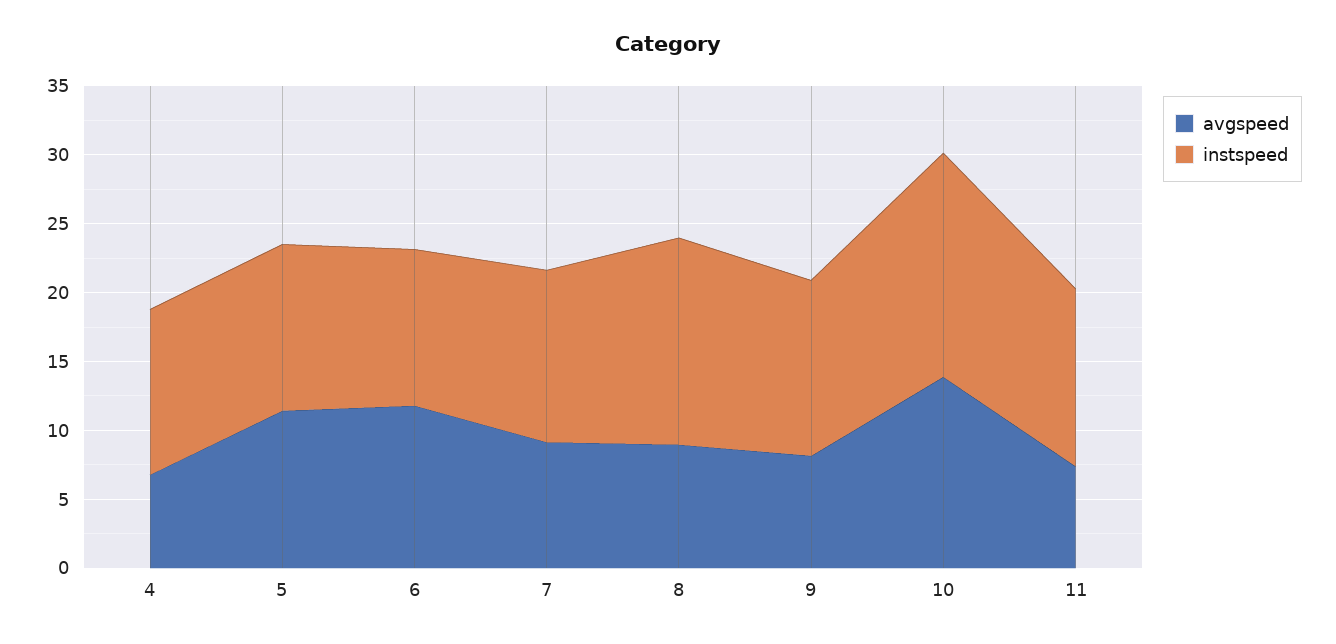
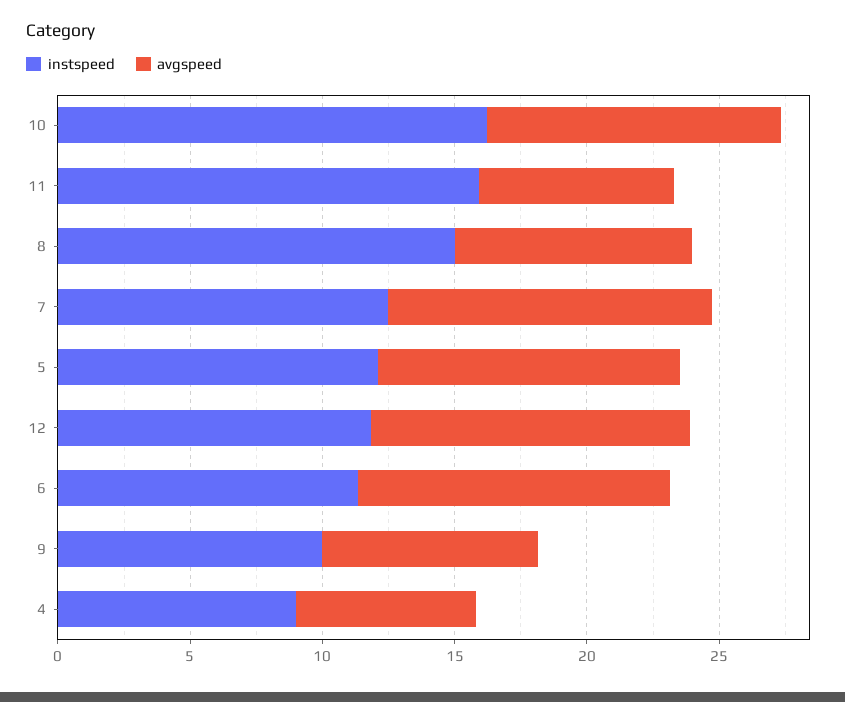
  {
    "avgspeed": {
      "4": 7,
      "5": 11,
      "6": 12,
-     "7": 9,
+     "7": 12,
      "8": 9,
      "9": 8,
-     "10": 14,
+     "10": 11,
-     "11": 7
+     "11": 7,
+     "12": 12
    },
    "instspeed": {
-     "4": 12,
+     "4": 9,
      "5": 12,
      "6": 11,
      "7": 12,
      "8": 15,
-     "9": 13,
+     "9": 10,
      "10": 16,
-     "11": 13
+     "11": 16,
+     "12": 12
    }
  }

